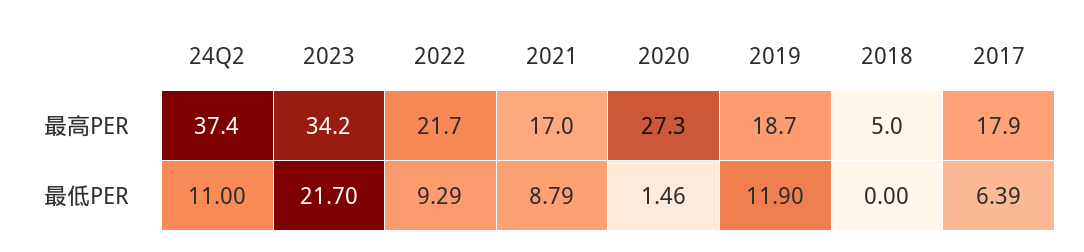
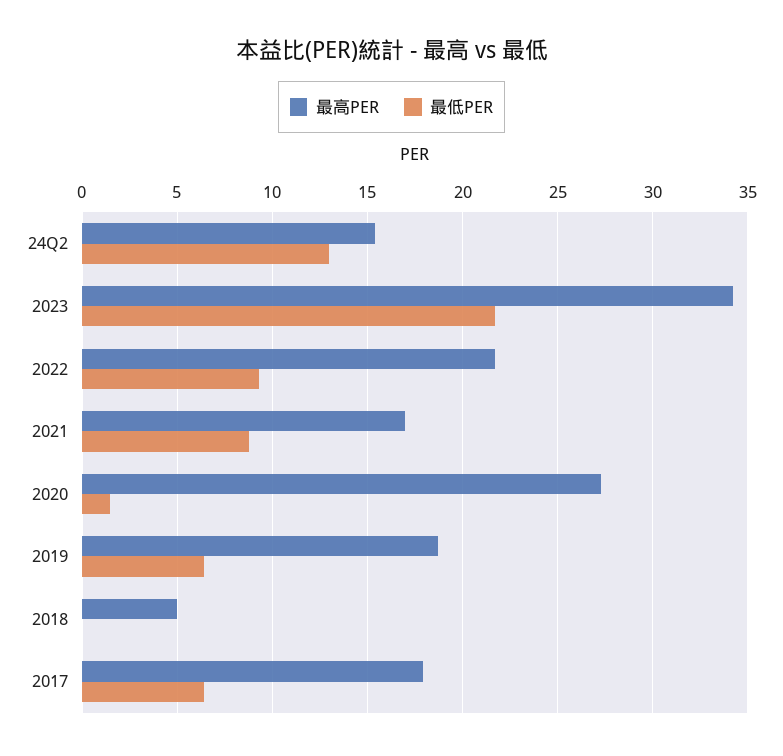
  {
    "最高PER": {
-     "24Q2": 37.4,
+     "24Q2": 15.5,
      "2023": 34.2,
      "2022": 21.7,
      "2021": 17,
      "2020": 27.3,
      "2019": 18.7,
      "2018": 5,
      "2017": 17.9
    },
    "最低PER": {
-     "24Q2": 11,
+     "24Q2": 13,
      "2023": 21.7,
      "2022": 9.29,
      "2021": 8.79,
      "2020": 1.46,
-     "2019": 11.9,
+     "2019": 6.5,
      "2018": 0,
      "2017": 6.39
    }
  }

